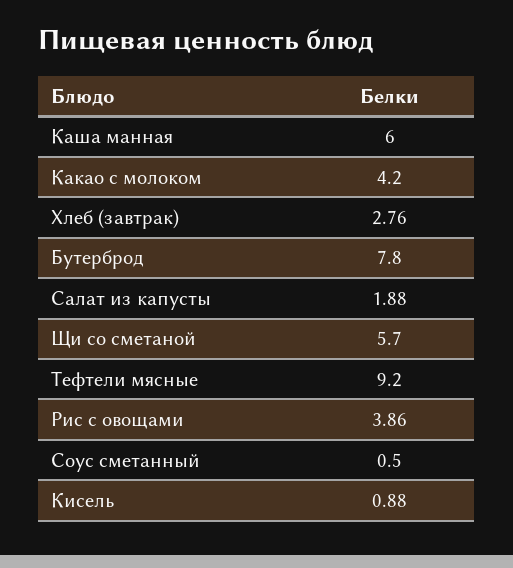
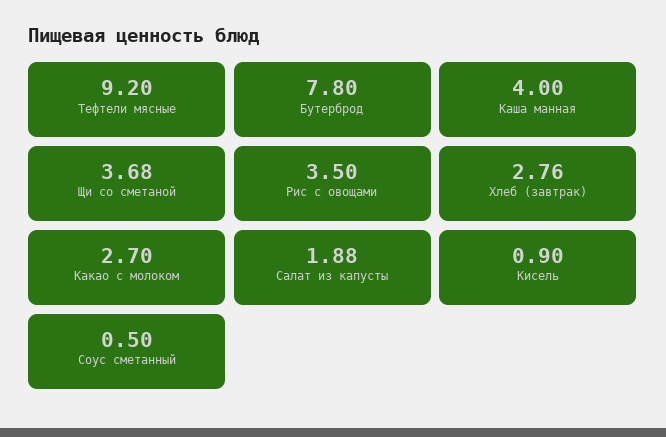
  {
-   "Каша манная": 6,
+   "Каша манная": 4,
-   "Какао с молоком": 4.2,
+   "Какао с молоком": 2.7,
    "Хлеб (завтрак)": 2.76,
    "Бутерброд": 7.8,
    "Салат из капусты": 1.88,
-   "Щи со сметаной": 5.7,
+   "Щи со сметаной": 3.68,
    "Тефтели мясные": 9.2,
-   "Рис с овощами": 3.86,
+   "Рис с овощами": 3.5,
    "Соус сметанный": 0.5,
-   "Кисель": 0.88
+   "Кисель": 0.9
  }

